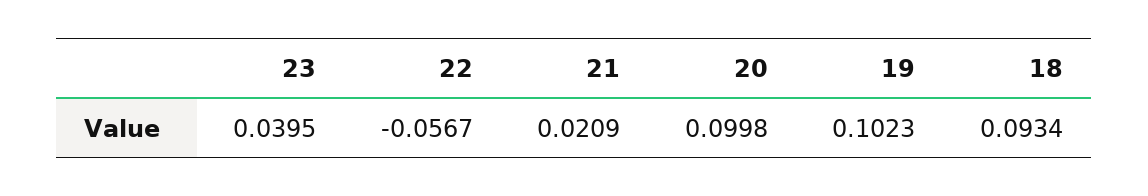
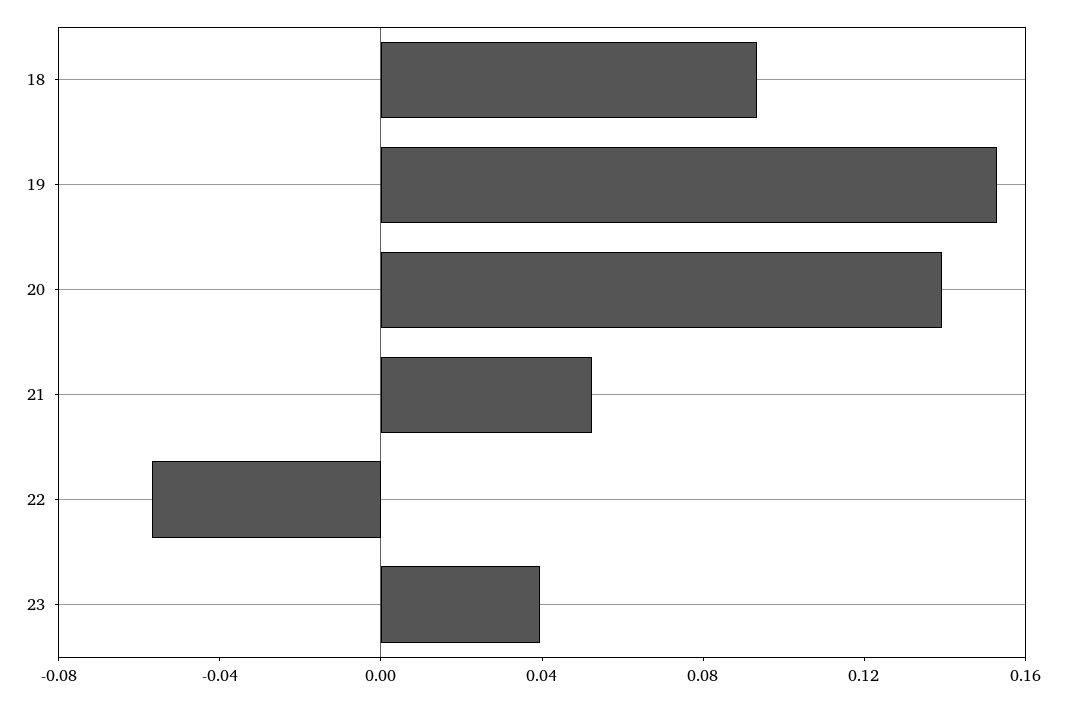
  {
    "23": 0.0395,
    "22": -0.0567,
-   "21": 0.0209,
+   "21": 0.05,
-   "20": 0.0998,
+   "20": 0.14,
-   "19": 0.1023,
+   "19": 0.15,
    "18": 0.0934
  }

